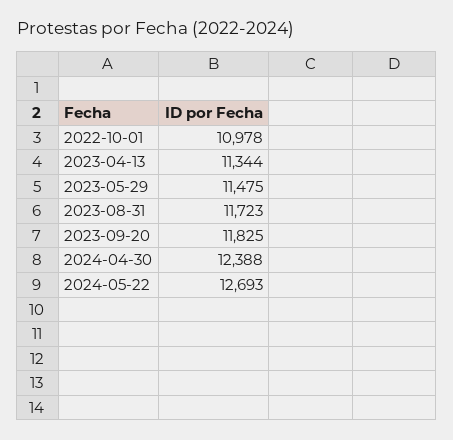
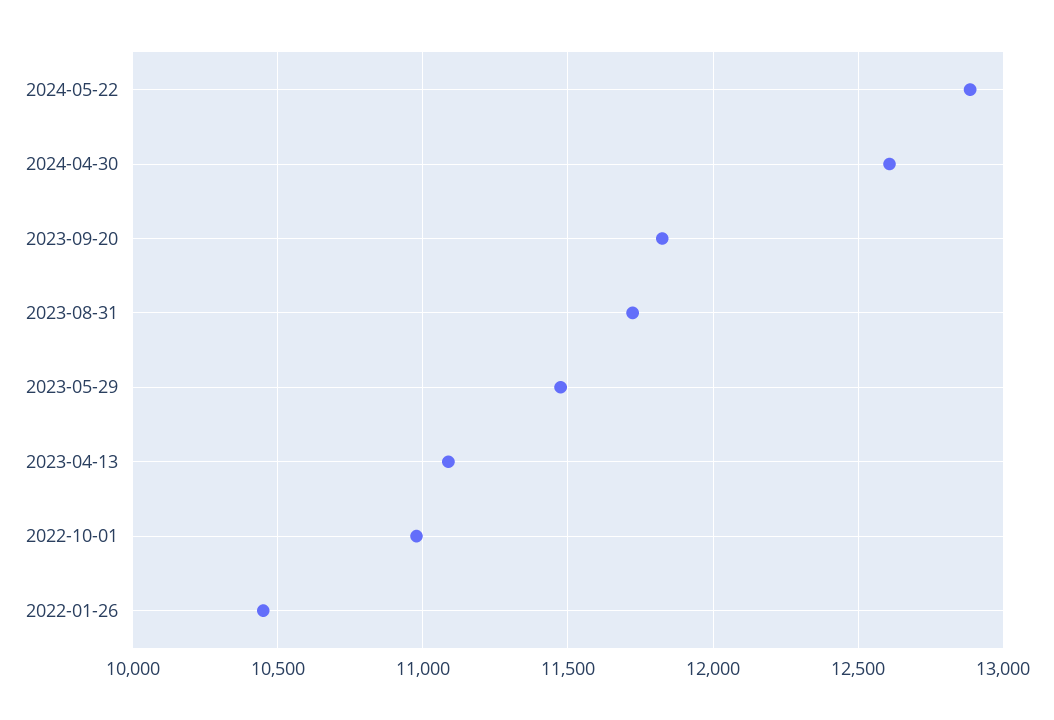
  {
    "2022-10-01": 10978,
-   "2023-04-13": 11344,
+   "2023-04-13": 11100,
    "2023-05-29": 11475,
    "2023-08-31": 11723,
    "2023-09-20": 11825,
-   "2024-04-30": 12388,
+   "2024-04-30": 12600,
-   "2024-05-22": 12693
+   "2024-05-22": 12900,
+   "2022-01-26": 10450
  }

